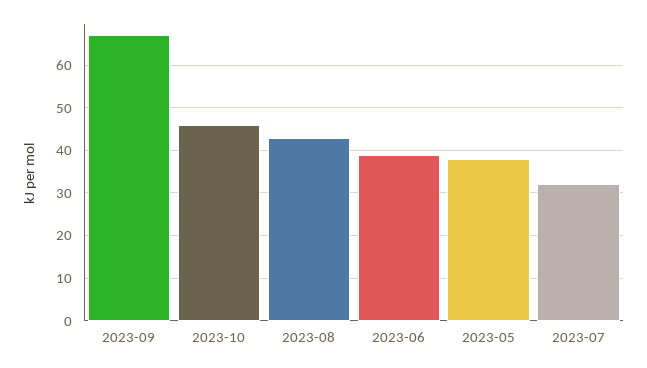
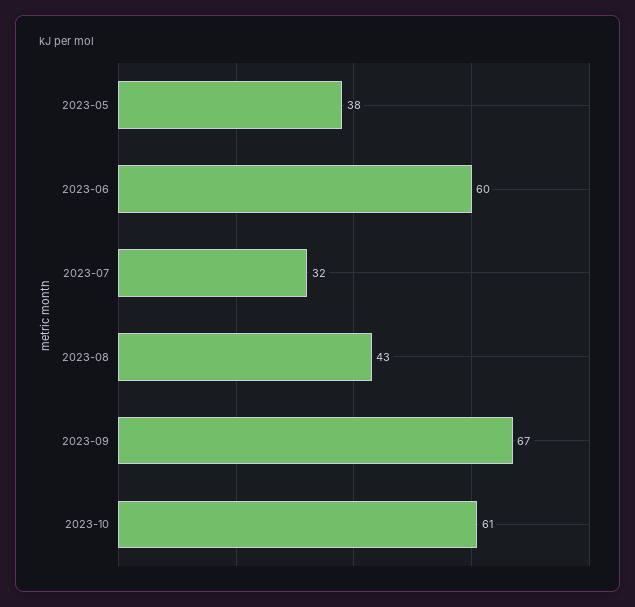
  {
    "2023-09": 67,
-   "2023-10": 45,
+   "2023-10": 61,
    "2023-08": 43,
-   "2023-06": 40,
+   "2023-06": 60,
    "2023-05": 38,
    "2023-07": 32
  }

